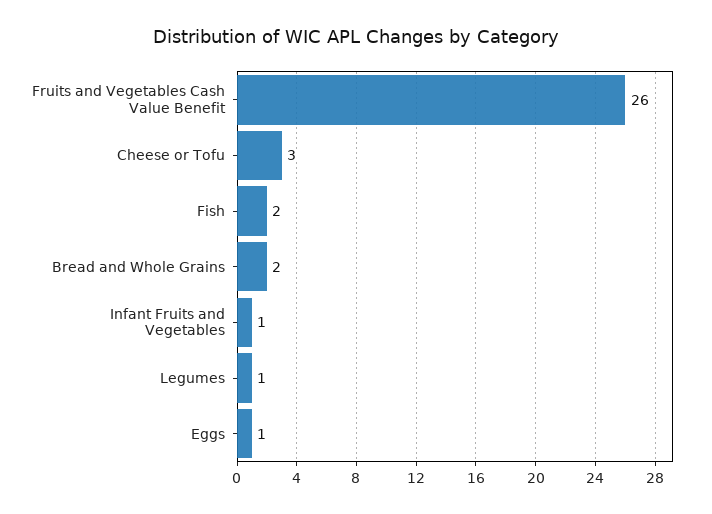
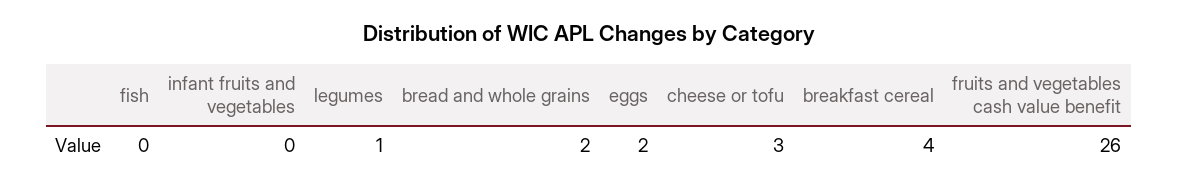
  {
    "Fruits and Vegetables Cash Value Benefit": 26,
    "Cheese or Tofu": 3,
-   "Fish": 2,
+   "Fish": 0,
    "Bread and Whole Grains": 2,
-   "Infant Fruits and Vegetables": 1,
+   "Infant Fruits and Vegetables": 0,
    "Legumes": 1,
-   "Eggs": 1
+   "Eggs": 2,
+   "breakfast cereal": 4
  }

